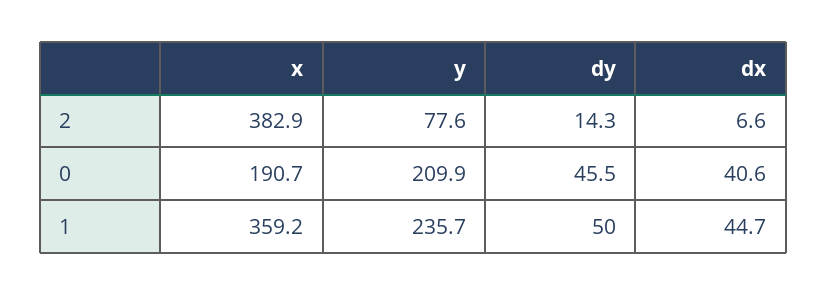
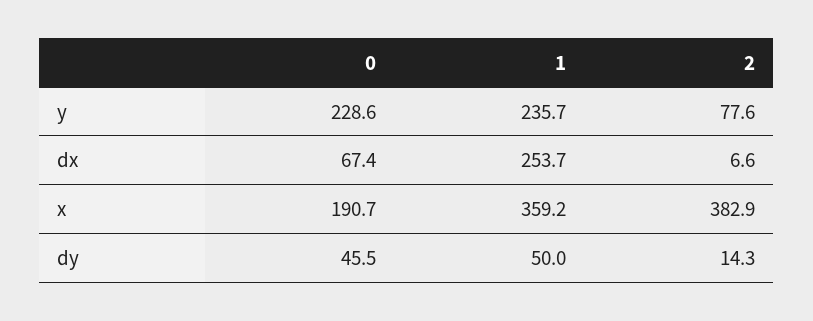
  {
    "x": {
      "2": 382.9,
      "0": 190.7,
      "1": 359.2
    },
    "y": {
      "2": 77.6,
-     "0": 209.9,
+     "0": 228.6,
      "1": 235.7
    },
    "dy": {
      "2": 14.3,
      "0": 45.5,
      "1": 50
    },
    "dx": {
      "2": 6.6,
-     "0": 40.6,
+     "0": 67.4,
-     "1": 44.7
+     "1": 253.7
    }
  }

